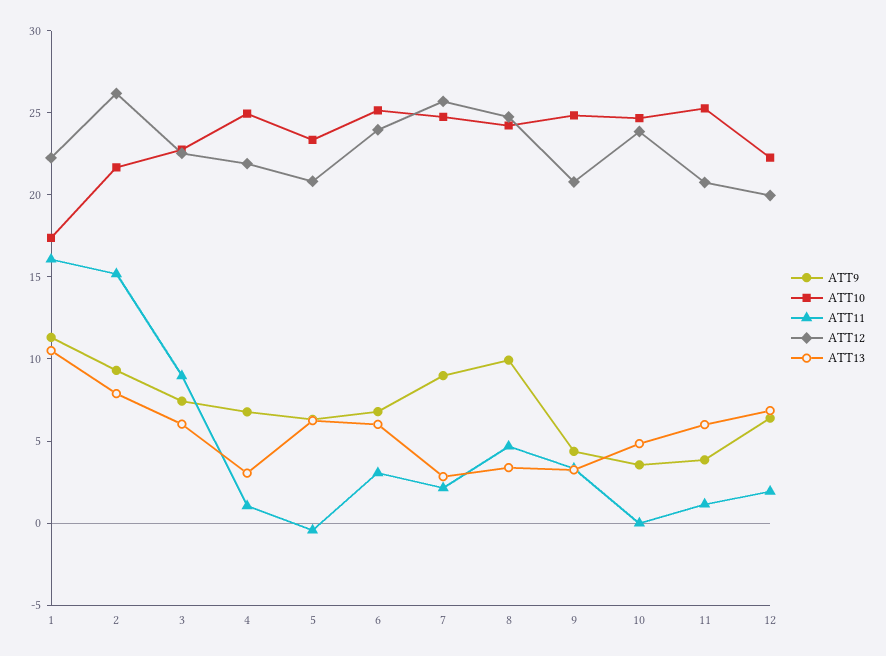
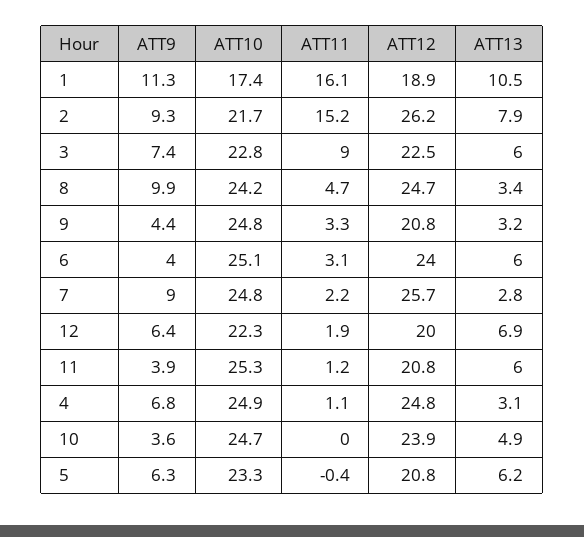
  {
    "ATT9": {
      "1": 11.3,
      "2": 9.3,
      "3": 7.4,
      "4": 6.8,
      "5": 6.3,
-     "6": 7,
+     "6": 4,
      "7": 9,
      "8": 9.9,
      "9": 4.4,
      "10": 3.6,
      "11": 3.9,
      "12": 6.4
    },
    "ATT10": {
      "1": 17.4,
      "2": 21.7,
      "3": 22.8,
      "4": 24.9,
      "5": 23.3,
      "6": 25.1,
      "7": 24.8,
      "8": 24.2,
      "9": 24.8,
      "10": 24.7,
      "11": 25.3,
      "12": 22.3
    },
    "ATT11": {
      "1": 16.1,
      "2": 15.2,
      "3": 9,
      "4": 1.1,
      "5": -0.4,
      "6": 3.1,
      "7": 2.2,
      "8": 4.7,
      "9": 3.3,
      "10": 0,
      "11": 1.2,
      "12": 1.9
    },
    "ATT12": {
-     "1": 22,
+     "1": 18.9,
      "2": 26.2,
      "3": 22.5,
-     "4": 22,
+     "4": 24.8,
      "5": 20.8,
      "6": 24,
      "7": 25.7,
      "8": 24.7,
      "9": 20.8,
      "10": 23.9,
      "11": 20.8,
      "12": 20
    },
    "ATT13": {
      "1": 10.5,
      "2": 7.9,
      "3": 6,
      "4": 3.1,
      "5": 6.2,
      "6": 6,
      "7": 2.8,
      "8": 3.4,
      "9": 3.2,
      "10": 4.9,
      "11": 6,
      "12": 6.9
    }
  }

